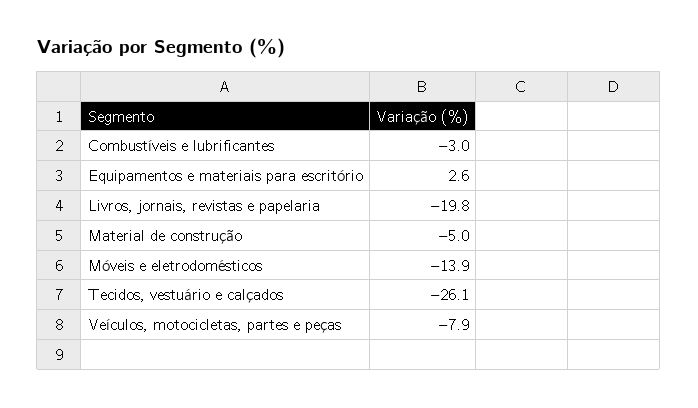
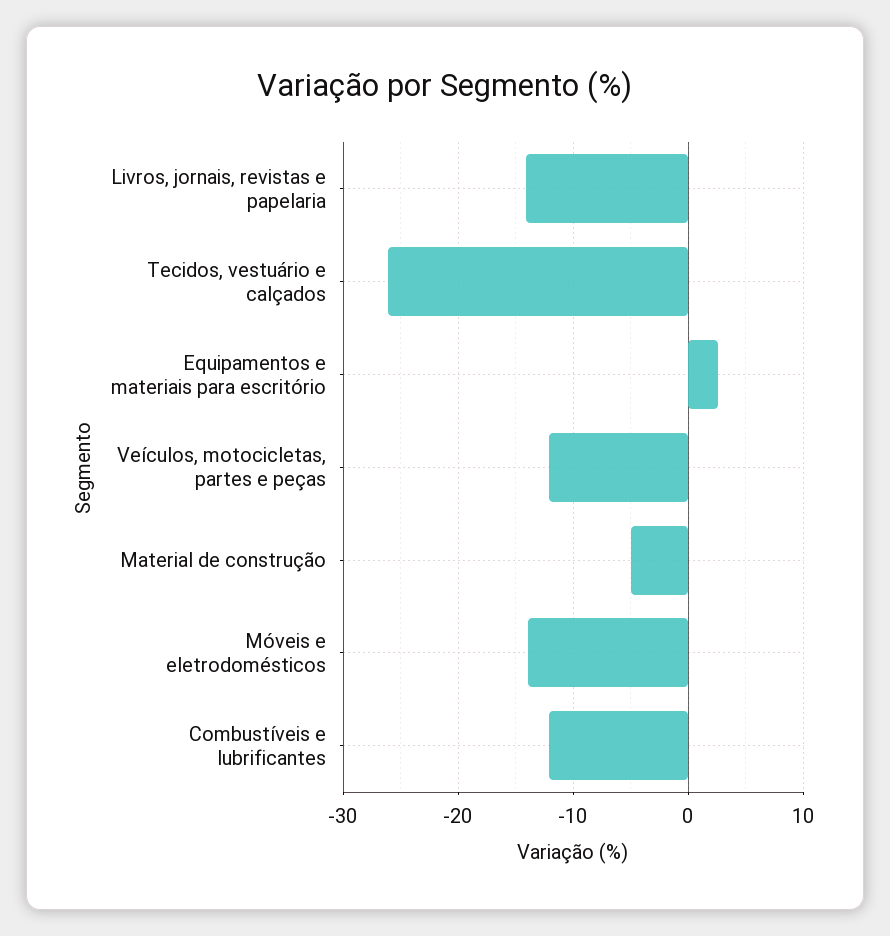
  {
-   "Combustíveis e lubrificantes": -3,
+   "Combustíveis e lubrificantes": -12,
    "Equipamentos e materiais para escritório": 2.6,
-   "Livros, jornais, revistas e papelaria": -19.8,
+   "Livros, jornais, revistas e papelaria": -14,
    "Material de construção": -5,
    "Móveis e eletrodomésticos": -13.9,
    "Tecidos, vestuário e calçados": -26.1,
-   "Veículos, motocicletas, partes e peças": -7.9
+   "Veículos, motocicletas, partes e peças": -12
  }

